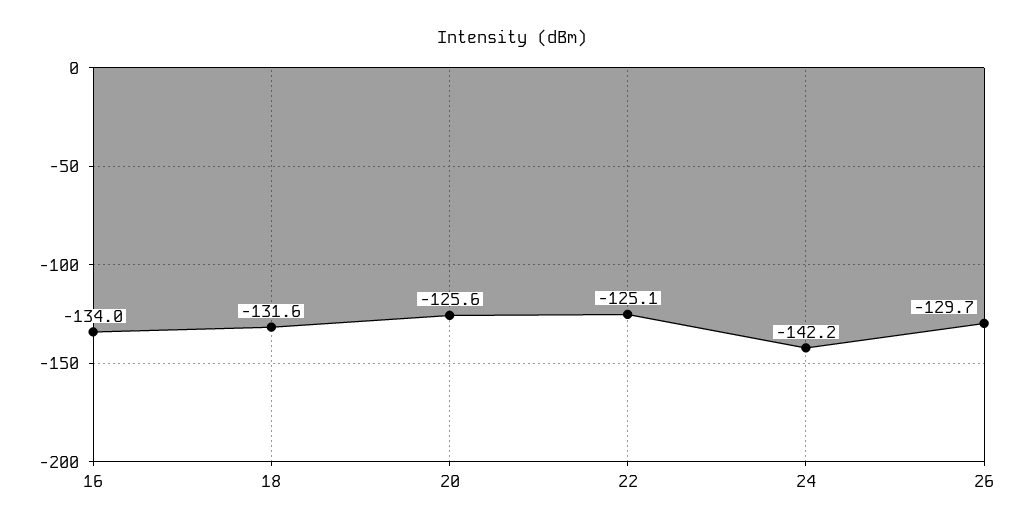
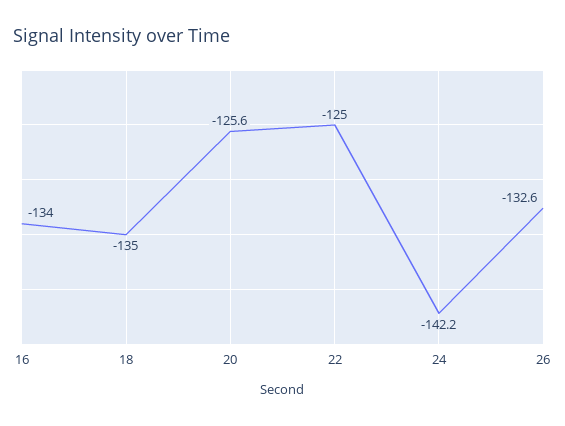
  {
    "16": -134,
-   "18": -131.6,
+   "18": -135,
    "20": -125.6,
-   "22": -125.1,
+   "22": -125,
    "24": -142.2,
-   "26": -129.7
+   "26": -132.6
  }

